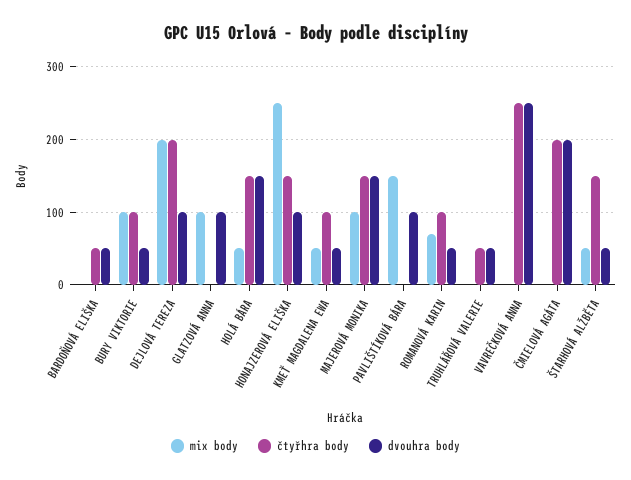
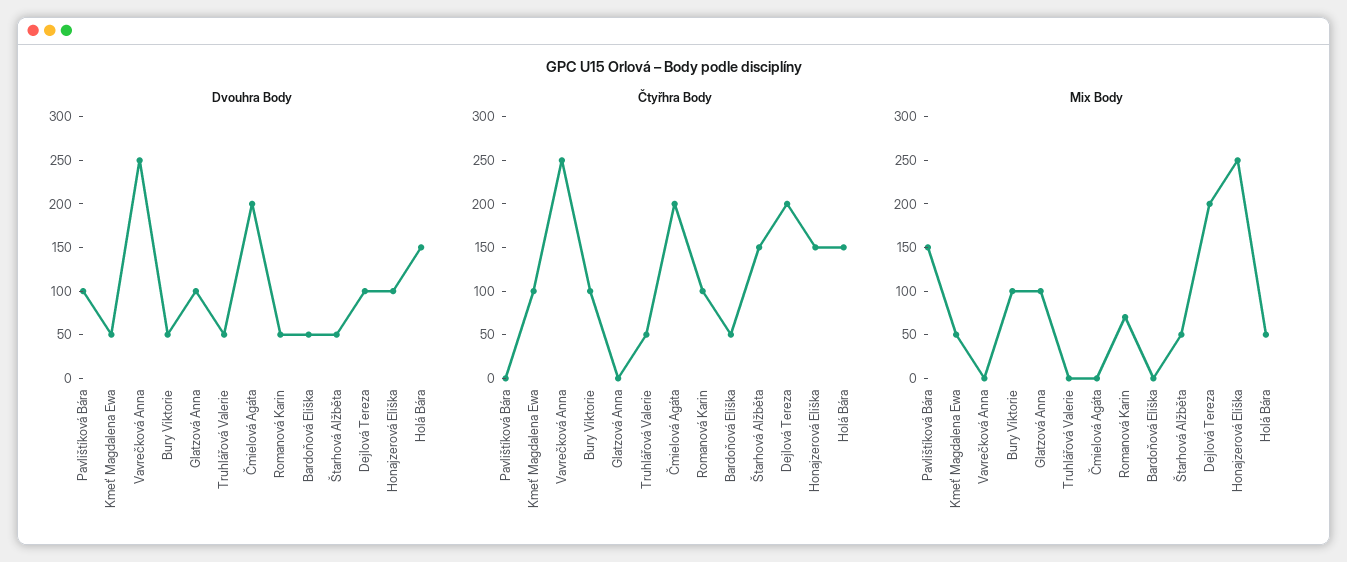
  {
    "mix body": {
      "BARDOŇOVÁ ELIŠKA": 0,
      "BURY VIKTORIE": 100,
      "DEJLOVÁ TEREZA": 200,
      "GLATZOVÁ ANNA": 100,
      "HOLÁ BÁRA": 50,
      "HONAJZEROVÁ ELIŠKA": 250,
      "KMEŤ MAGDALENA EWA": 50,
-     "MAJEROVÁ MONIKA": 100,
      "PAVLIŠTÍKOVÁ BÁRA": 150,
      "ROMANOVÁ KARIN": 70,
      "TRUHLÁŘOVÁ VALERIE": 0,
      "VAVREČKOVÁ ANNA": 0,
      "ČMIELOVÁ AGÁTA": 0,
      "ŠTARHOVÁ ALŽBĚTA": 50
    },
    "čtyřhra body": {
      "BARDOŇOVÁ ELIŠKA": 50,
      "BURY VIKTORIE": 100,
      "DEJLOVÁ TEREZA": 200,
      "GLATZOVÁ ANNA": 0,
      "HOLÁ BÁRA": 150,
      "HONAJZEROVÁ ELIŠKA": 150,
      "KMEŤ MAGDALENA EWA": 100,
-     "MAJEROVÁ MONIKA": 150,
      "PAVLIŠTÍKOVÁ BÁRA": 0,
      "ROMANOVÁ KARIN": 100,
      "TRUHLÁŘOVÁ VALERIE": 50,
      "VAVREČKOVÁ ANNA": 250,
      "ČMIELOVÁ AGÁTA": 200,
      "ŠTARHOVÁ ALŽBĚTA": 150
    },
    "dvouhra body": {
      "BARDOŇOVÁ ELIŠKA": 50,
      "BURY VIKTORIE": 50,
      "DEJLOVÁ TEREZA": 100,
      "GLATZOVÁ ANNA": 100,
      "HOLÁ BÁRA": 150,
      "HONAJZEROVÁ ELIŠKA": 100,
      "KMEŤ MAGDALENA EWA": 50,
-     "MAJEROVÁ MONIKA": 150,
      "PAVLIŠTÍKOVÁ BÁRA": 100,
      "ROMANOVÁ KARIN": 50,
      "TRUHLÁŘOVÁ VALERIE": 50,
      "VAVREČKOVÁ ANNA": 250,
      "ČMIELOVÁ AGÁTA": 200,
      "ŠTARHOVÁ ALŽBĚTA": 50
    }
  }

